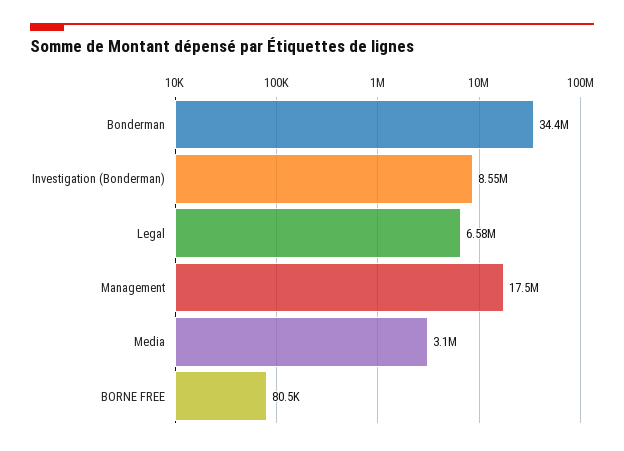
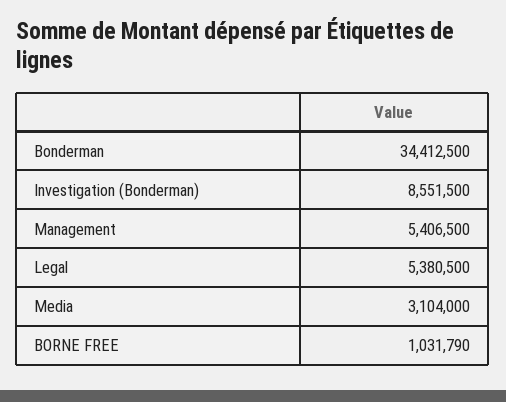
  {
    "Bonderman": 34412500,
    "Investigation (Bonderman)": 8551500,
-   "Legal": 6580000,
+   "Legal": 5380500,
-   "Management": 17500000,
+   "Management": 5406500,
    "Media": 3104000,
-   "BORNE FREE": 80500
+   "BORNE FREE": 1031790
  }

